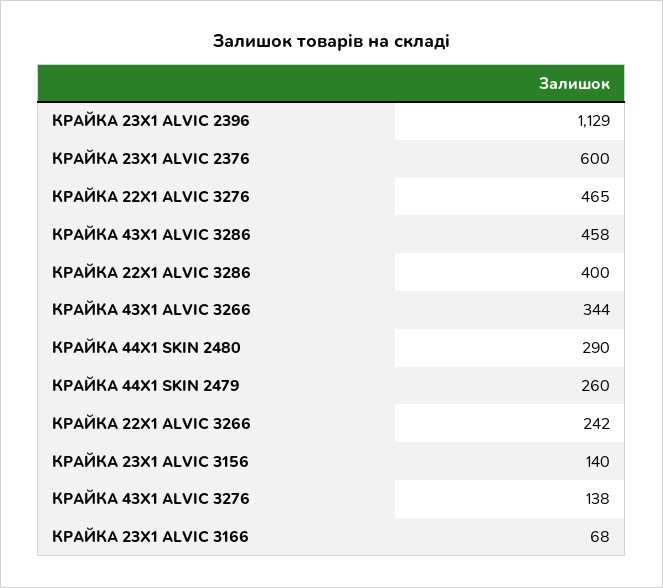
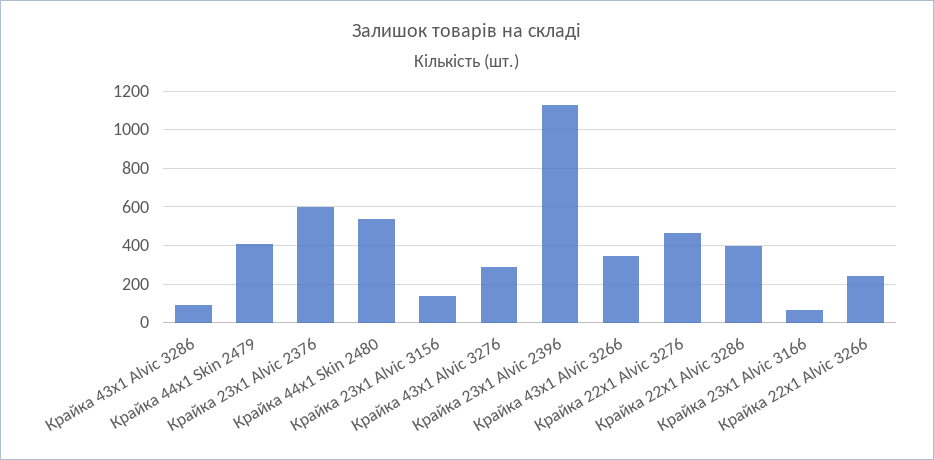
  {
    "КРАЙКА 23X1 ALVIC 2396": 1129,
    "КРАЙКА 23X1 ALVIC 2376": 600,
    "КРАЙКА 22X1 ALVIC 3276": 465,
-   "КРАЙКА 43X1 ALVIC 3286": 458,
+   "КРАЙКА 43X1 ALVIC 3286": 100,
    "КРАЙКА 22X1 ALVIC 3286": 400,
    "КРАЙКА 43X1 ALVIC 3266": 344,
-   "КРАЙКА 44X1 SKIN 2480": 290,
+   "КРАЙКА 44X1 SKIN 2480": 550,
-   "КРАЙКА 44X1 SKIN 2479": 260,
+   "КРАЙКА 44X1 SKIN 2479": 400,
    "КРАЙКА 22X1 ALVIC 3266": 242,
    "КРАЙКА 23X1 ALVIC 3156": 140,
-   "КРАЙКА 43X1 ALVIC 3276": 138,
+   "КРАЙКА 43X1 ALVIC 3276": 300,
    "КРАЙКА 23X1 ALVIC 3166": 68
  }

